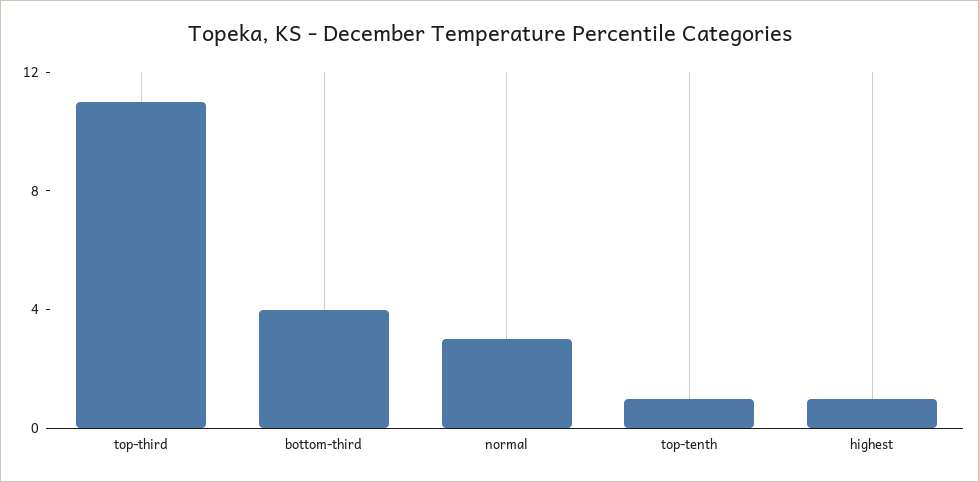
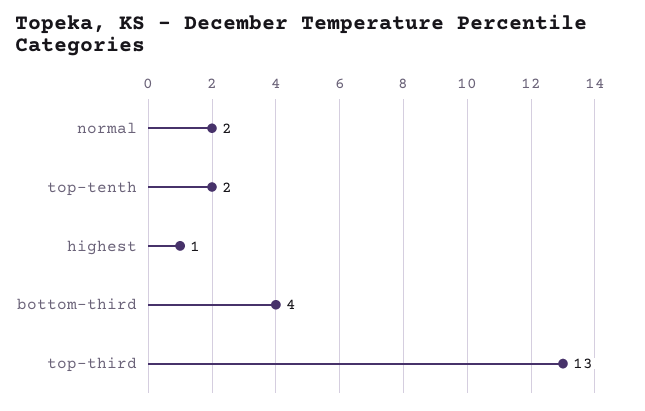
  {
-   "top-third": 11,
+   "top-third": 13,
    "bottom-third": 4,
-   "normal": 3,
+   "normal": 2,
-   "top-tenth": 1,
+   "top-tenth": 2,
    "highest": 1
  }

